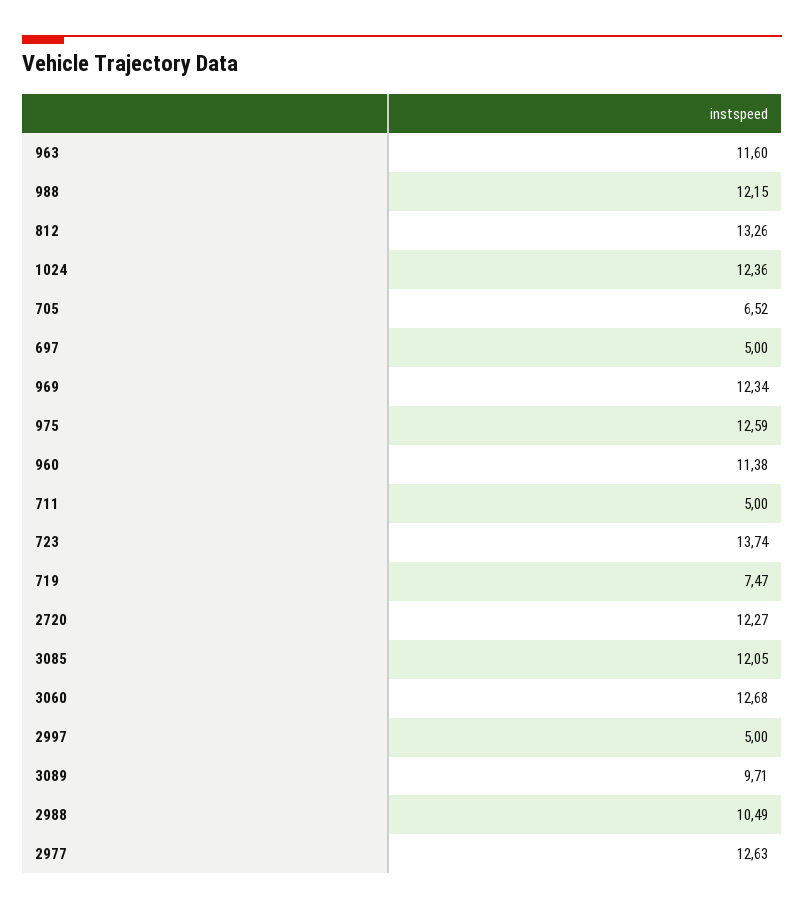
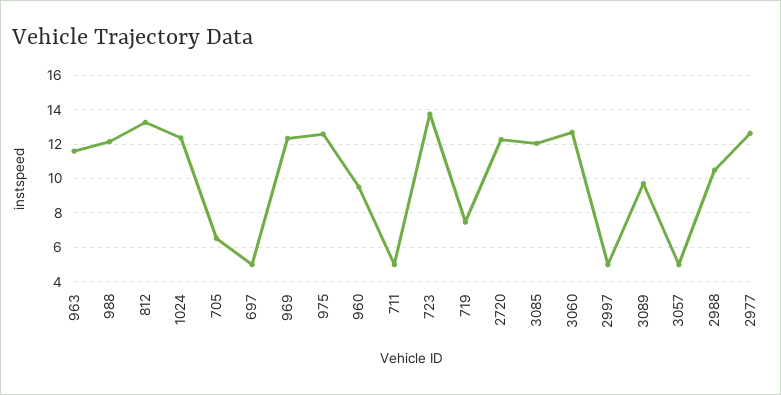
  {
    "963": 11.6,
    "988": 12.15,
    "812": 13.26,
    "1024": 12.36,
    "705": 6.52,
    "697": 5,
    "969": 12.34,
    "975": 12.59,
-   "960": 11.38,
+   "960": 9.5,
    "711": 5,
    "723": 13.74,
    "719": 7.47,
    "2720": 12.27,
    "3085": 12.05,
    "3060": 12.68,
    "2997": 5,
    "3089": 9.71,
    "2988": 10.49,
-   "2977": 12.63
+   "2977": 12.63,
+   "3057": 5
  }

